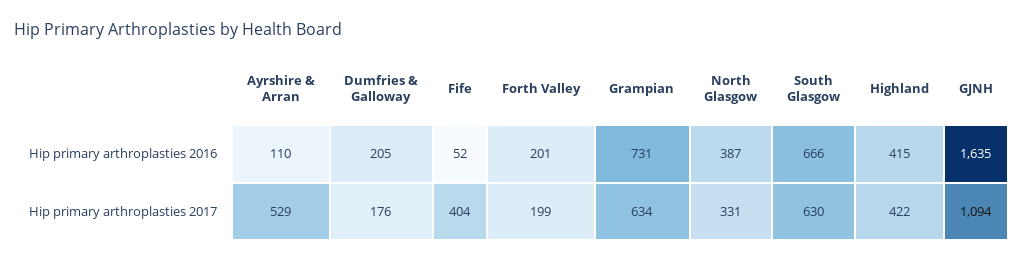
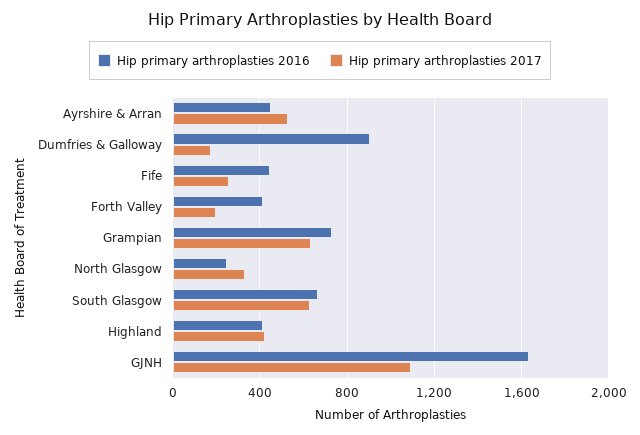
  {
    "Hip primary arthroplasties 2016": {
-     "Ayrshire & Arran": 110,
+     "Ayrshire & Arran": 450,
-     "Dumfries & Galloway": 205,
+     "Dumfries & Galloway": 900,
-     "Fife": 52,
+     "Fife": 450,
-     "Forth Valley": 201,
+     "Forth Valley": 400,
      "Grampian": 731,
-     "North Glasgow": 387,
+     "North Glasgow": 250,
      "South Glasgow": 666,
      "Highland": 415,
      "GJNH": 1635
    },
    "Hip primary arthroplasties 2017": {
      "Ayrshire & Arran": 529,
      "Dumfries & Galloway": 176,
-     "Fife": 404,
+     "Fife": 250,
      "Forth Valley": 199,
      "Grampian": 634,
      "North Glasgow": 331,
      "South Glasgow": 630,
      "Highland": 422,
      "GJNH": 1094
    }
  }

